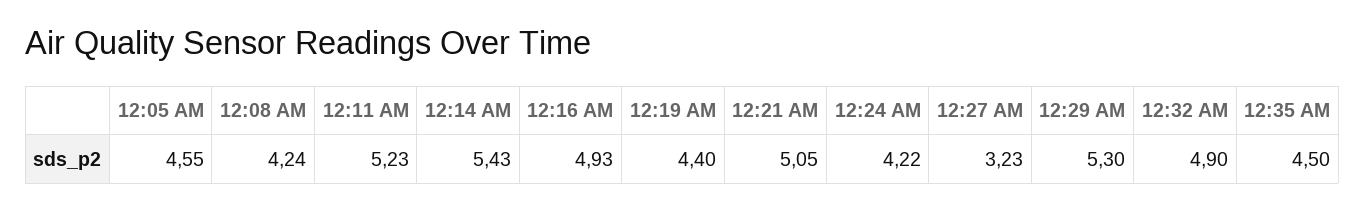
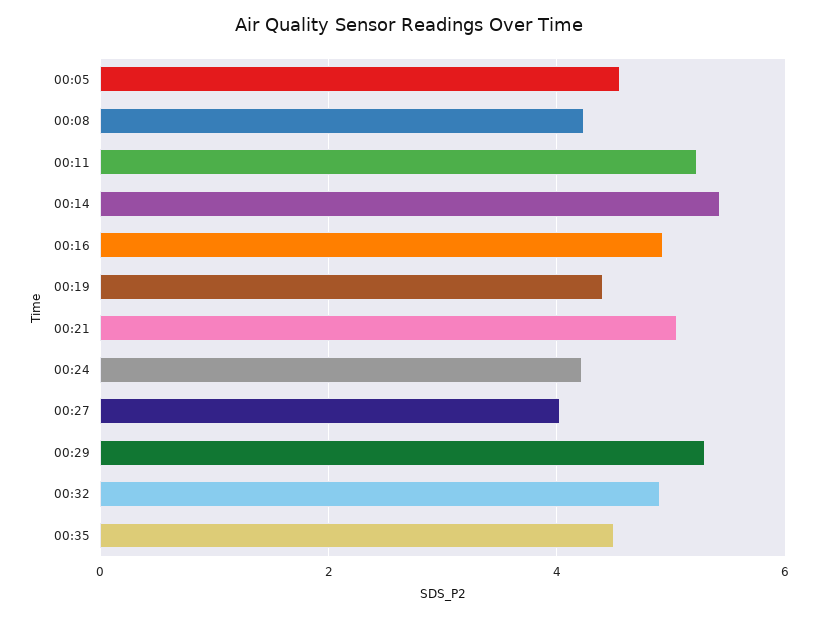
  {
    "12:05 AM": 4.55,
    "12:08 AM": 4.24,
    "12:11 AM": 5.23,
    "12:14 AM": 5.43,
    "12:16 AM": 4.93,
    "12:19 AM": 4.4,
    "12:21 AM": 5.05,
    "12:24 AM": 4.22,
-   "12:27 AM": 3.23,
+   "12:27 AM": 4,
    "12:29 AM": 5.3,
    "12:32 AM": 4.9,
    "12:35 AM": 4.5
  }

